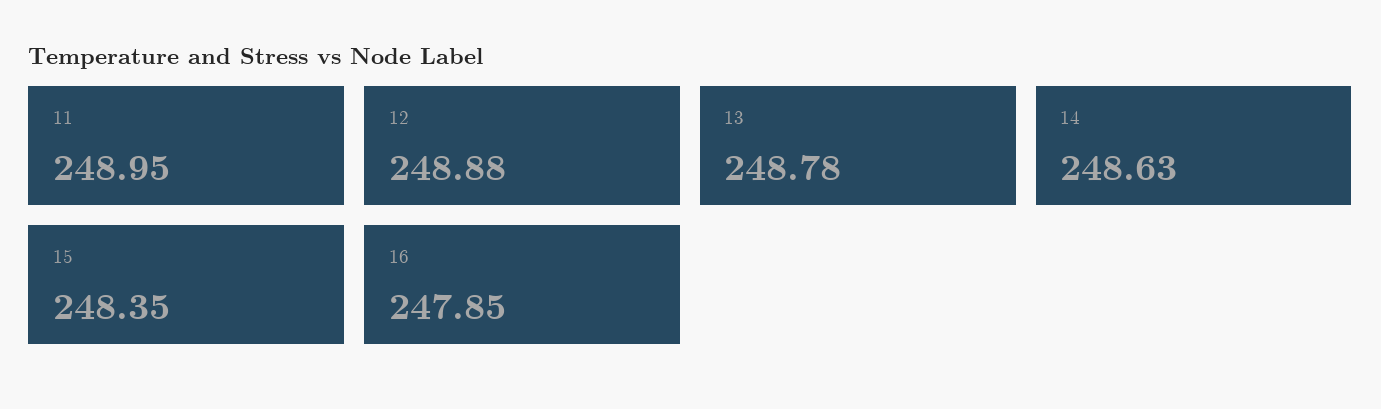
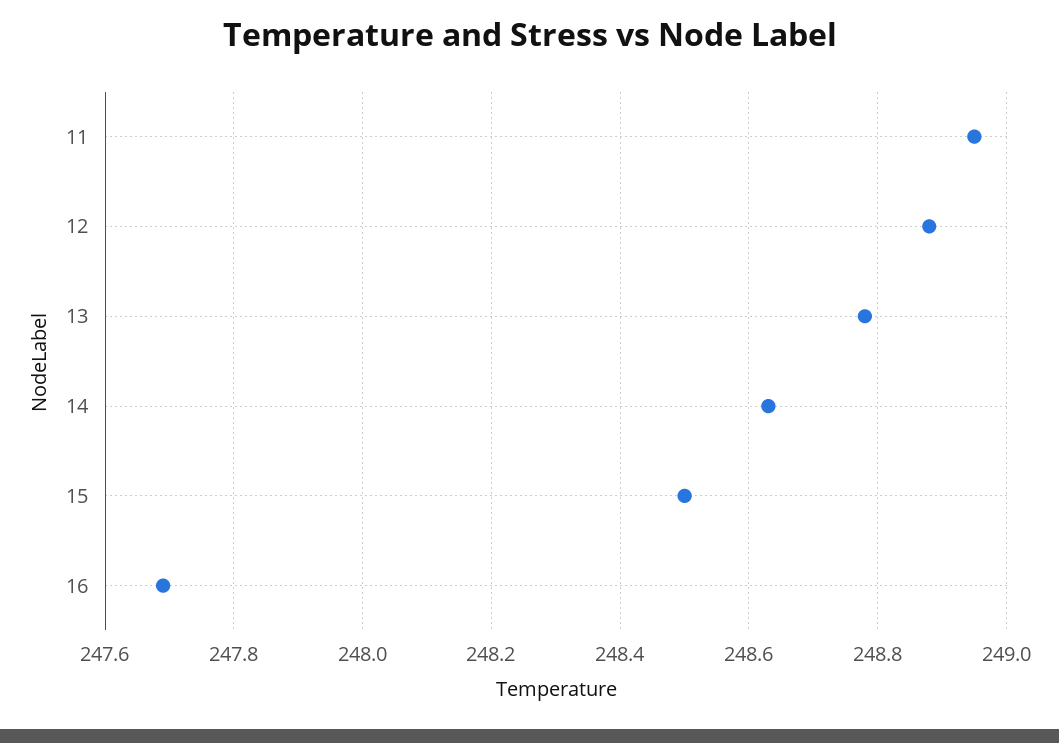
  {
    "11": 248.95,
    "12": 248.88,
    "13": 248.78,
    "14": 248.63,
-   "15": 248.35,
+   "15": 248.5,
-   "16": 247.85
+   "16": 247.7
  }

